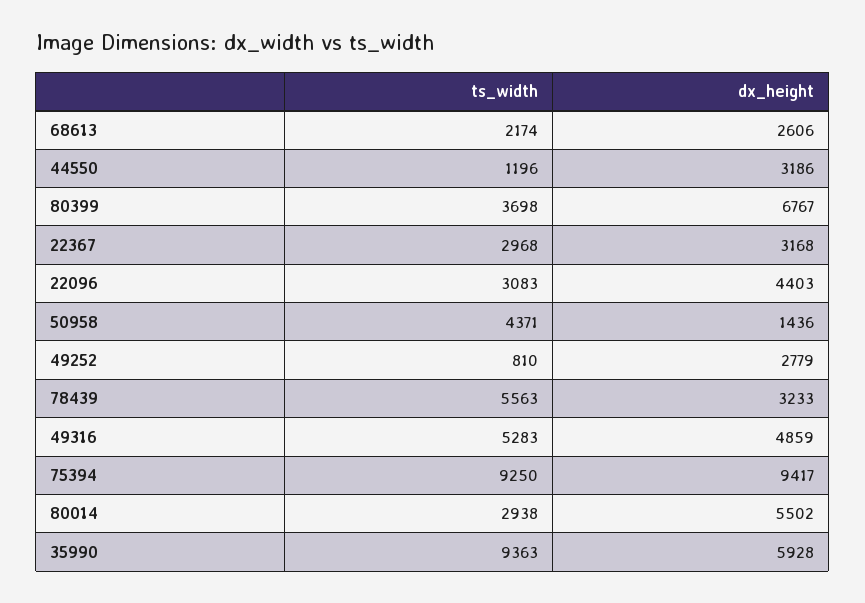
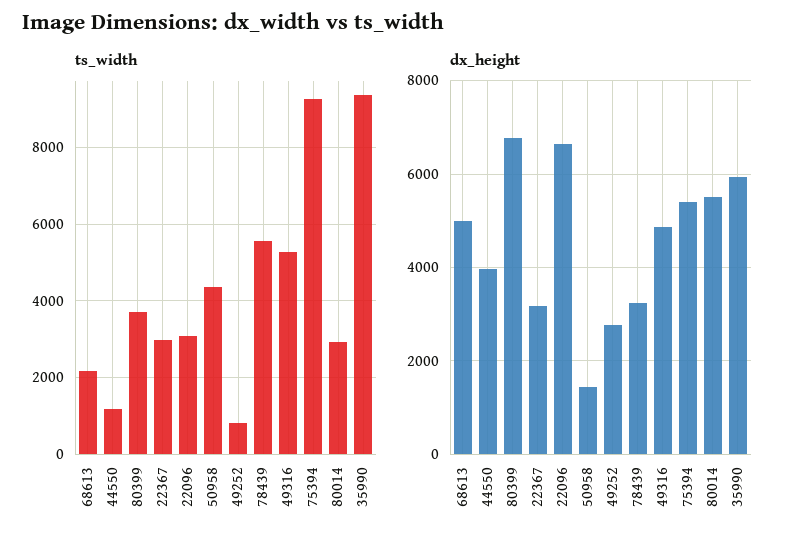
  {
    "ts_width": {
      "68613": 2174,
      "44550": 1196,
      "80399": 3698,
      "22367": 2968,
      "22096": 3083,
      "50958": 4371,
      "49252": 810,
      "78439": 5563,
      "49316": 5283,
      "75394": 9250,
      "80014": 2938,
      "35990": 9363
    },
    "dx_height": {
-     "68613": 2606,
+     "68613": 5000,
-     "44550": 3186,
+     "44550": 4000,
      "80399": 6767,
      "22367": 3168,
-     "22096": 4403,
+     "22096": 6600,
      "50958": 1436,
      "49252": 2779,
      "78439": 3233,
      "49316": 4859,
-     "75394": 9417,
+     "75394": 5400,
      "80014": 5502,
      "35990": 5928
    }
  }

